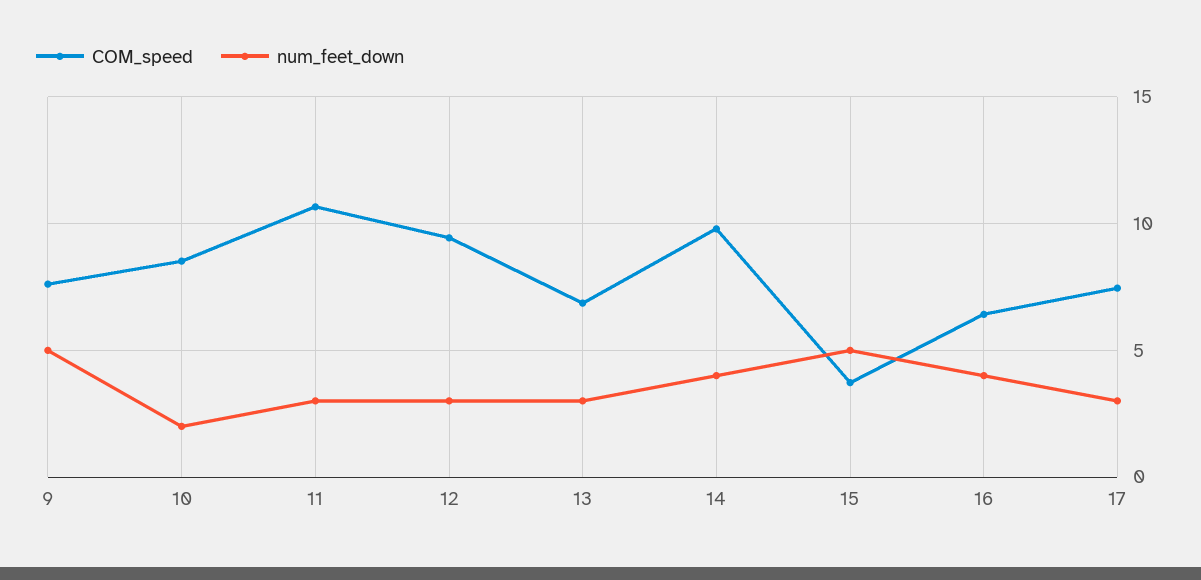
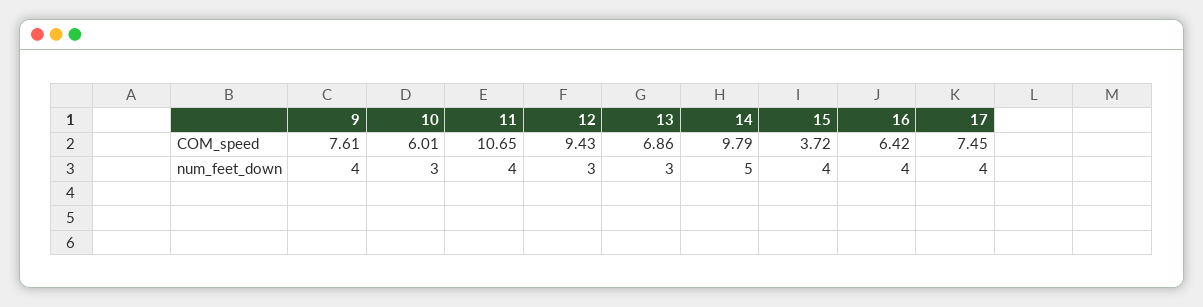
  {
    "COM_speed": {
      "9": 7.61,
-     "10": 8.5,
+     "10": 6.01,
      "11": 10.65,
      "12": 9.43,
      "13": 6.86,
      "14": 9.79,
      "15": 3.72,
      "16": 6.42,
      "17": 7.45
    },
    "num_feet_down": {
-     "9": 5,
+     "9": 4,
-     "10": 2,
+     "10": 3,
-     "11": 3,
+     "11": 4,
      "12": 3,
      "13": 3,
-     "14": 4,
+     "14": 5,
-     "15": 5,
+     "15": 4,
      "16": 4,
-     "17": 3
+     "17": 4
    }
  }

